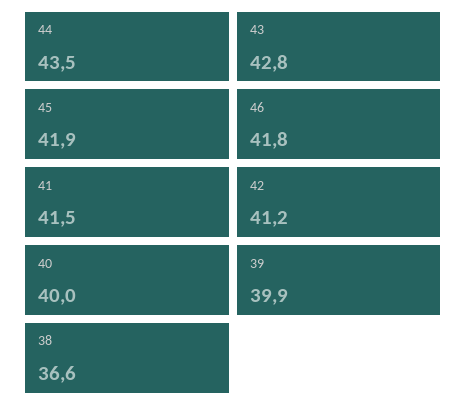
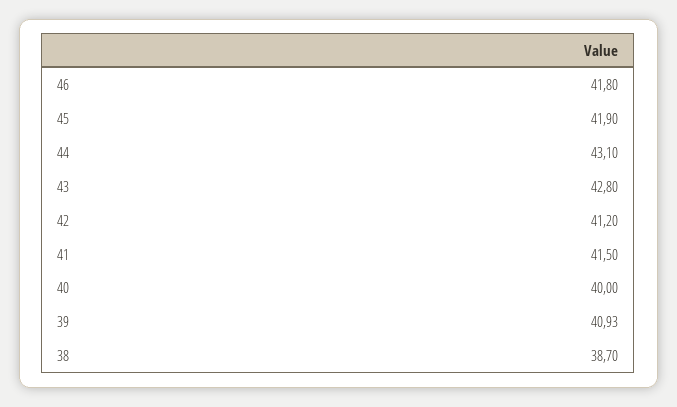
  {
-   "44": 43.5,
+   "44": 43.1,
    "43": 42.8,
    "45": 41.9,
    "46": 41.8,
    "41": 41.5,
    "42": 41.2,
    "40": 40,
-   "39": 39.9,
+   "39": 40.93,
-   "38": 36.6
+   "38": 38.7
  }

